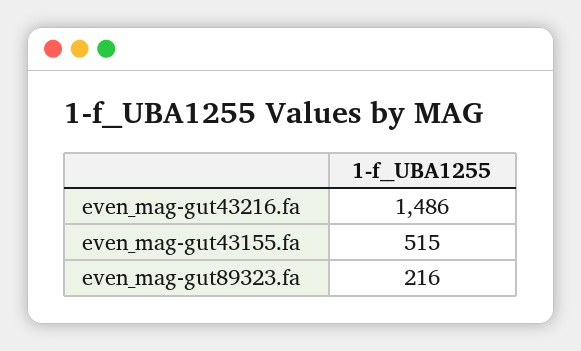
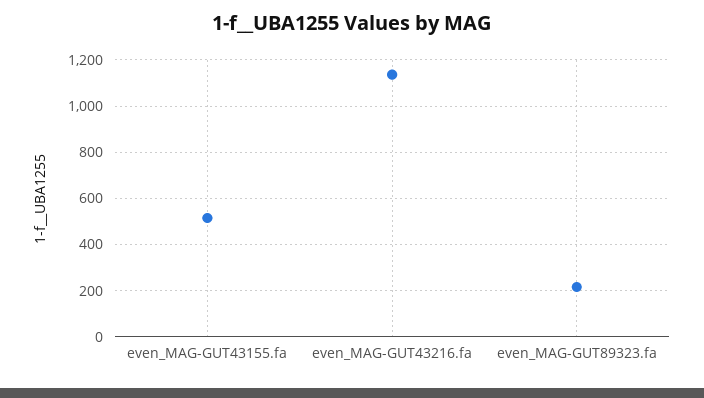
  {
-   "even_mag-gut43216.fa": 1486,
+   "even_mag-gut43216.fa": 1150,
    "even_mag-gut43155.fa": 515,
    "even_mag-gut89323.fa": 216
  }

